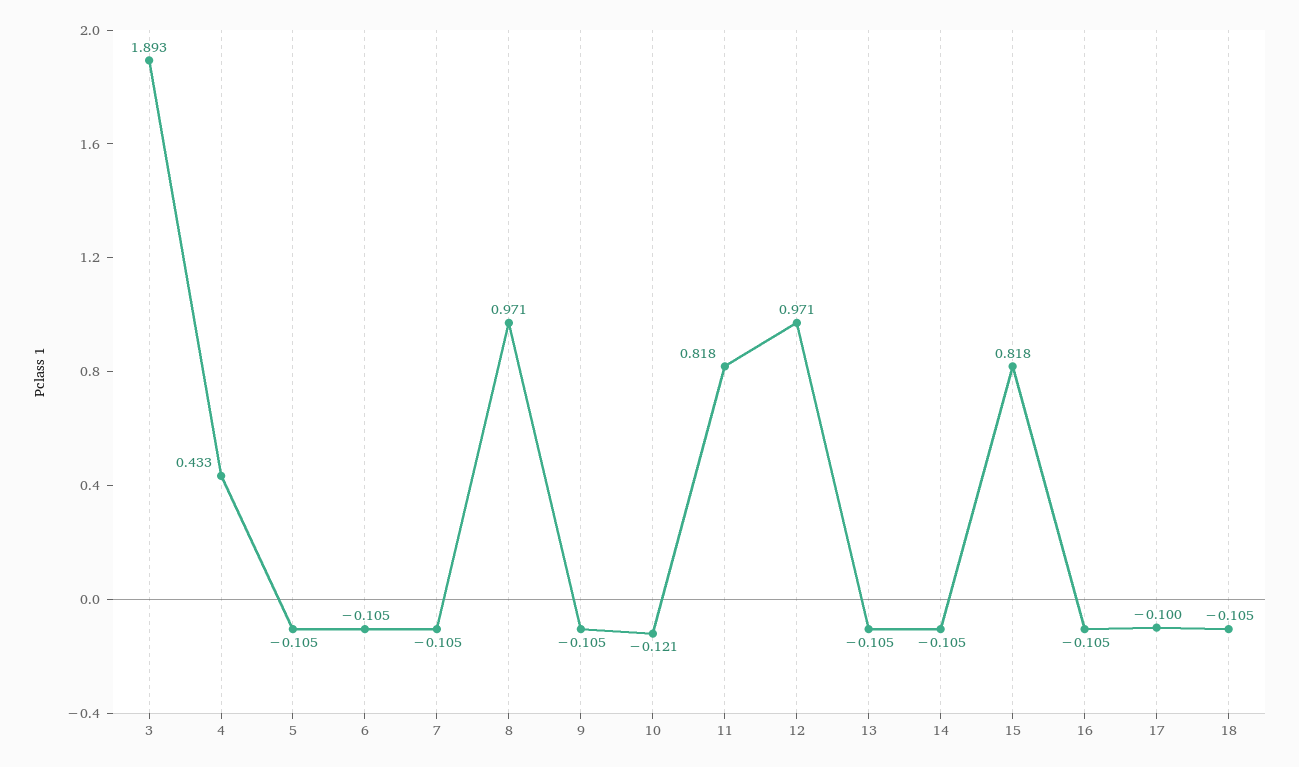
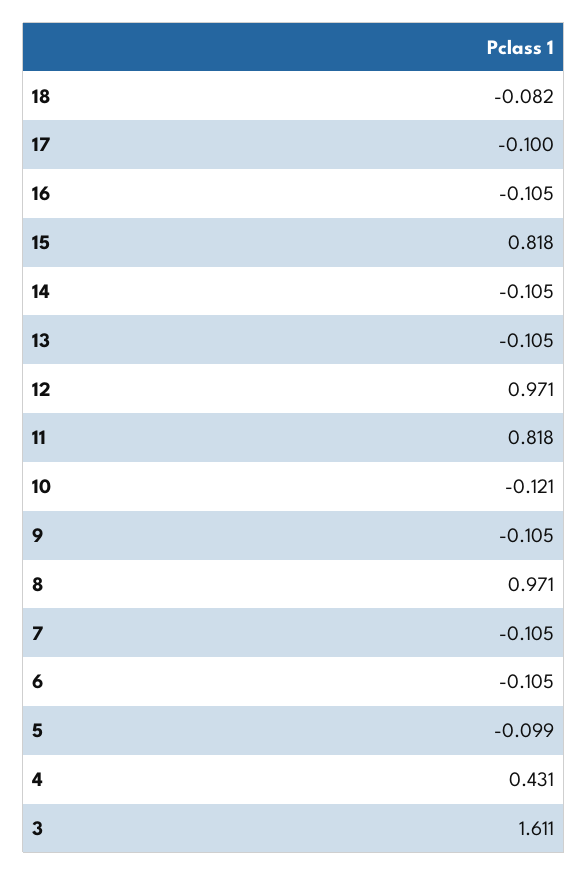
  {
-   "3": 1.893,
+   "3": 1.611,
-   "4": 0.433,
+   "4": 0.431,
-   "5": -0.105,
+   "5": -0.099,
    "6": -0.105,
    "7": -0.105,
    "8": 0.971,
    "9": -0.105,
    "10": -0.121,
    "11": 0.818,
    "12": 0.971,
    "13": -0.105,
    "14": -0.105,
    "15": 0.818,
    "16": -0.105,
    "17": -0.1,
-   "18": -0.105
+   "18": -0.082
  }

